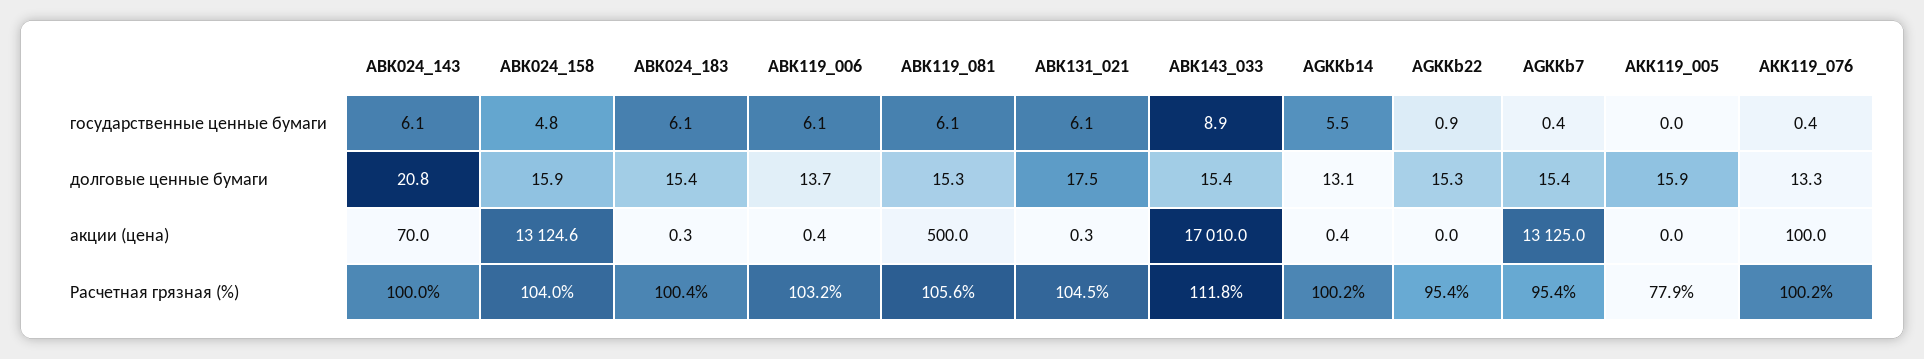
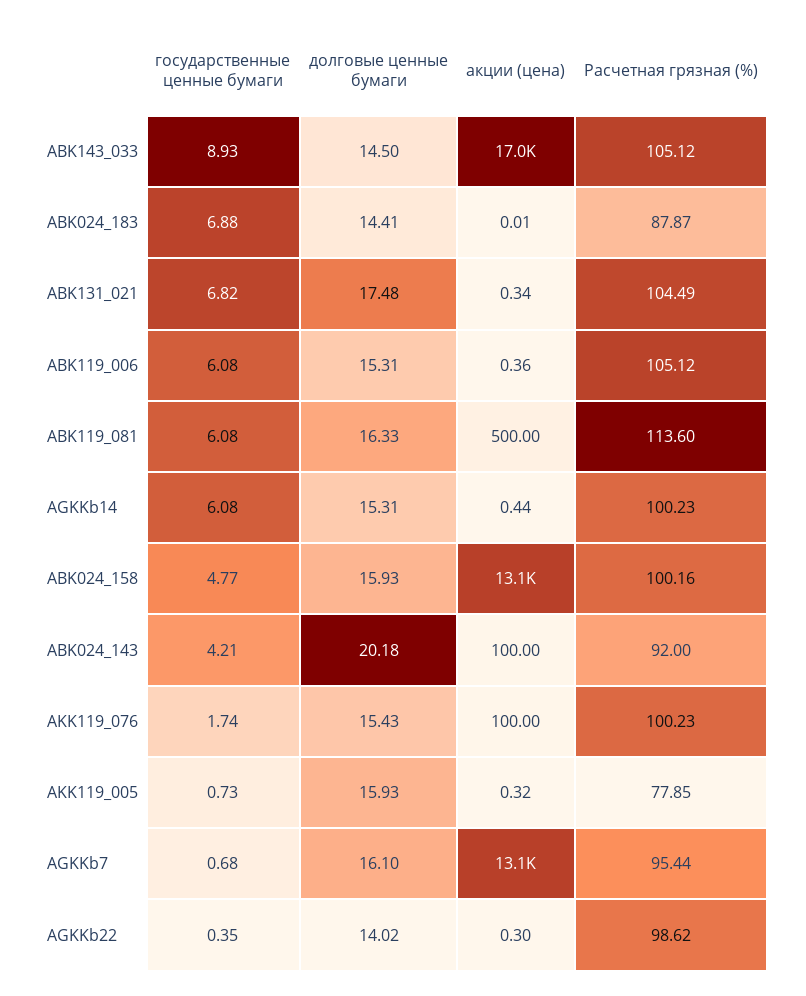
  {
    "ABK024_143": {
-     "государственные ценные бумаги": 6.1,
+     "государственные ценные бумаги": 4.21,
-     "долговые ценные бумаги": 20.8,
+     "долговые ценные бумаги": 20.18,
-     "акции (цена)": 70,
+     "акции (цена)": 100,
-     "Расчетная грязная (%)": 100
+     "Расчетная грязная (%)": 92
    },
    "ABK024_158": {
      "государственные ценные бумаги": 4.77,
      "долговые ценные бумаги": 15.93,
      "акции (цена)": 13124.6,
-     "Расчетная грязная (%)": 104
+     "Расчетная грязная (%)": 100.16
    },
    "ABK024_183": {
-     "государственные ценные бумаги": 6.1,
+     "государственные ценные бумаги": 6.88,
-     "долговые ценные бумаги": 15.4,
+     "долговые ценные бумаги": 14.41,
-     "акции (цена)": 0.3,
+     "акции (цена)": 0.01,
-     "Расчетная грязная (%)": 100.4
+     "Расчетная грязная (%)": 87.87
    },
    "ABK119_006": {
      "государственные ценные бумаги": 6.08,
-     "долговые ценные бумаги": 13.7,
+     "долговые ценные бумаги": 15.31,
      "акции (цена)": 0.36,
-     "Расчетная грязная (%)": 103.2
+     "Расчетная грязная (%)": 105.12
    },
    "ABK119_081": {
      "государственные ценные бумаги": 6.08,
-     "долговые ценные бумаги": 15.3,
+     "долговые ценные бумаги": 16.33,
      "акции (цена)": 500,
-     "Расчетная грязная (%)": 105.6
+     "Расчетная грязная (%)": 113.6
    },
    "ABK131_021": {
-     "государственные ценные бумаги": 6.1,
+     "государственные ценные бумаги": 6.82,
      "долговые ценные бумаги": 17.48,
      "акции (цена)": 0.34,
      "Расчетная грязная (%)": 104.49
    },
    "ABK143_033": {
      "государственные ценные бумаги": 8.93,
-     "долговые ценные бумаги": 15.4,
+     "долговые ценные бумаги": 14.5,
      "акции (цена)": 17010,
-     "Расчетная грязная (%)": 111.8
+     "Расчетная грязная (%)": 105.12
    },
    "AGKKb14": {
-     "государственные ценные бумаги": 5.5,
+     "государственные ценные бумаги": 6.08,
-     "долговые ценные бумаги": 13.1,
+     "долговые ценные бумаги": 15.31,
      "акции (цена)": 0.44,
      "Расчетная грязная (%)": 100.23
    },
    "AGKKb22": {
-     "государственные ценные бумаги": 0.9,
+     "государственные ценные бумаги": 0.35,
-     "долговые ценные бумаги": 15.3,
+     "долговые ценные бумаги": 14.02,
-     "акции (цена)": 0,
+     "акции (цена)": 0.3,
-     "Расчетная грязная (%)": 95.4
+     "Расчетная грязная (%)": 98.62
    },
    "AGKKb7": {
-     "государственные ценные бумаги": 0.4,
+     "государственные ценные бумаги": 0.68,
-     "долговые ценные бумаги": 15.4,
+     "долговые ценные бумаги": 16.1,
      "акции (цена)": 13125,
      "Расчетная грязная (%)": 95.44
    },
    "AKK119_005": {
-     "государственные ценные бумаги": 0,
+     "государственные ценные бумаги": 0.73,
      "долговые ценные бумаги": 15.93,
-     "акции (цена)": 0,
+     "акции (цена)": 0.32,
      "Расчетная грязная (%)": 77.85
    },
    "AKK119_076": {
-     "государственные ценные бумаги": 0.4,
+     "государственные ценные бумаги": 1.74,
-     "долговые ценные бумаги": 13.3,
+     "долговые ценные бумаги": 15.43,
      "акции (цена)": 100,
      "Расчетная грязная (%)": 100.23
    }
  }

